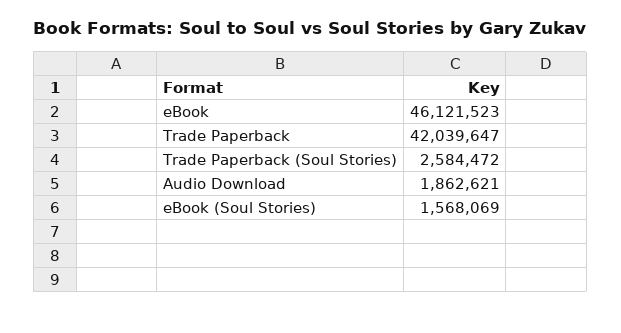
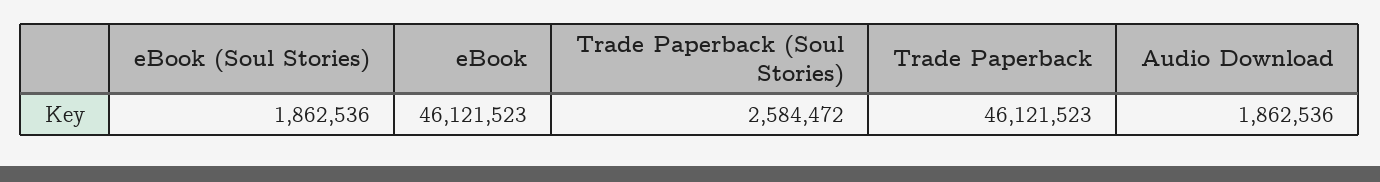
  {
    "eBook": 46121523,
-   "Trade Paperback": 42039647,
+   "Trade Paperback": 46121523,
    "Trade Paperback (Soul Stories)": 2584472,
-   "Audio Download": 1862621,
+   "Audio Download": 1862536,
-   "eBook (Soul Stories)": 1568069
+   "eBook (Soul Stories)": 1862536
  }

